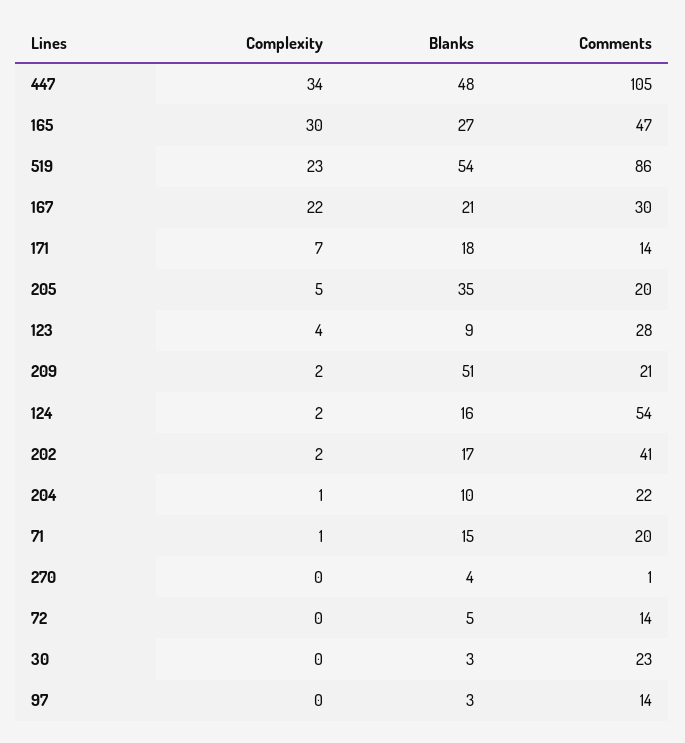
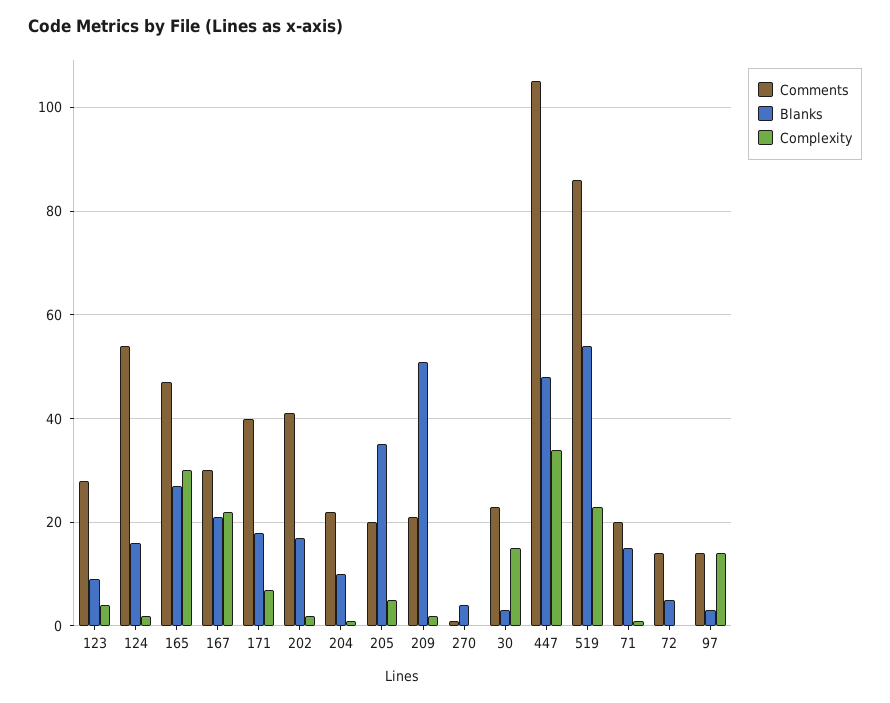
  {
    "Complexity": {
      "447": 34,
      "165": 30,
      "519": 23,
      "167": 22,
      "171": 7,
      "205": 5,
      "123": 4,
      "209": 2,
      "124": 2,
      "202": 2,
      "204": 1,
      "71": 1,
      "270": 0,
      "72": 0,
-     "30": 0,
+     "30": 15,
-     "97": 0
+     "97": 15
    },
    "Blanks": {
      "447": 48,
      "165": 27,
      "519": 54,
      "167": 21,
      "171": 18,
      "205": 35,
      "123": 9,
      "209": 51,
      "124": 16,
      "202": 17,
      "204": 10,
      "71": 15,
      "270": 4,
      "72": 5,
      "30": 3,
      "97": 3
    },
    "Comments": {
      "447": 105,
      "165": 47,
      "519": 86,
      "167": 30,
-     "171": 14,
+     "171": 40,
      "205": 20,
      "123": 28,
      "209": 21,
      "124": 54,
      "202": 41,
      "204": 22,
      "71": 20,
      "270": 1,
      "72": 14,
      "30": 23,
      "97": 14
    }
  }

